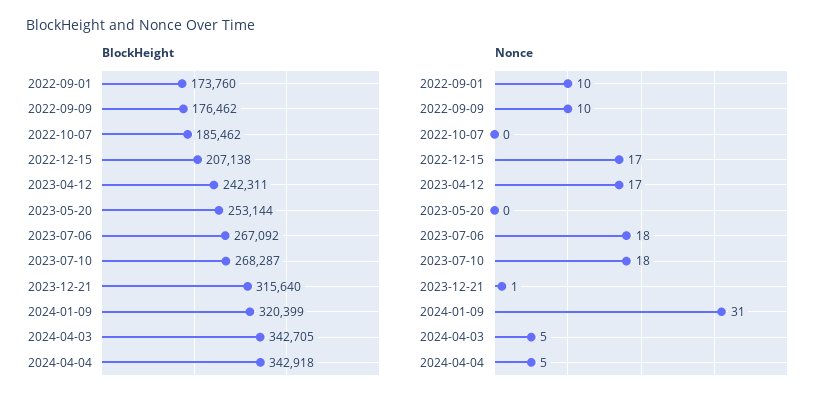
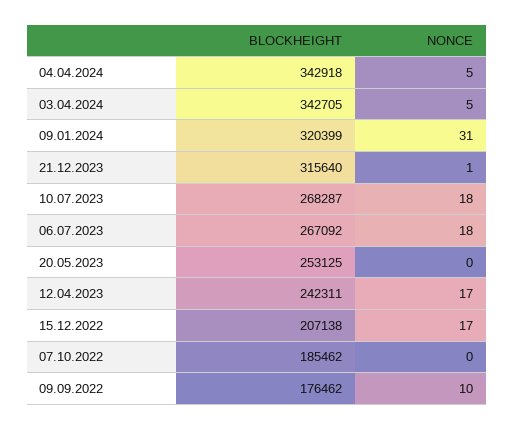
  {
    "BlockHeight": {
-     "2022-09-01": 173760,
      "2022-09-09": 176462,
      "2022-10-07": 185462,
      "2022-12-15": 207138,
      "2023-04-12": 242311,
-     "2023-05-20": 253144,
+     "2023-05-20": 253125,
      "2023-07-06": 267092,
      "2023-07-10": 268287,
      "2023-12-21": 315640,
      "2024-01-09": 320399,
      "2024-04-03": 342705,
      "2024-04-04": 342918
    },
    "Nonce": {
-     "2022-09-01": 10,
      "2022-09-09": 10,
      "2022-10-07": 0,
      "2022-12-15": 17,
      "2023-04-12": 17,
      "2023-05-20": 0,
      "2023-07-06": 18,
      "2023-07-10": 18,
      "2023-12-21": 1,
      "2024-01-09": 31,
      "2024-04-03": 5,
      "2024-04-04": 5
    }
  }

